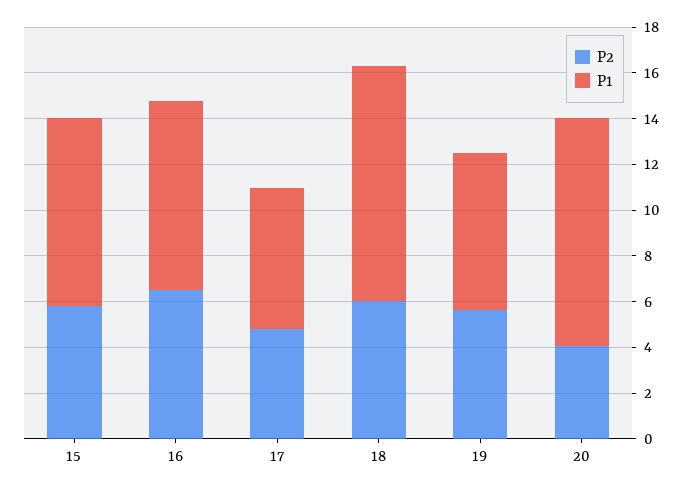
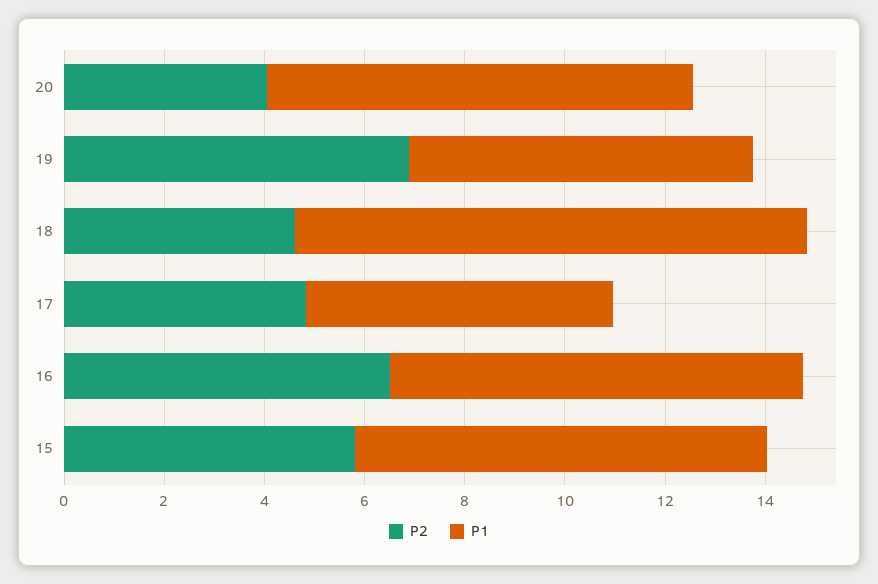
  {
    "P2": {
      "15": 6,
      "16": 6.5,
      "17": 5,
-     "18": 6,
+     "18": 4.5,
-     "19": 5.5,
+     "19": 7,
      "20": 4
    },
    "P1": {
      "15": 8,
      "16": 8.5,
      "17": 6,
      "18": 10,
      "19": 7,
-     "20": 10
+     "20": 8.5
    }
  }

